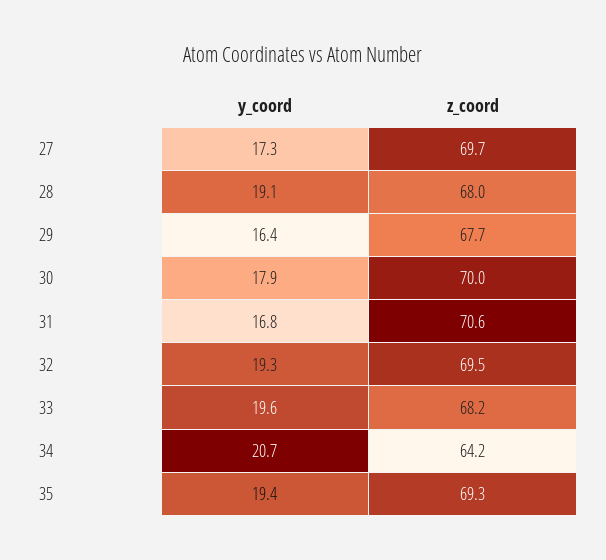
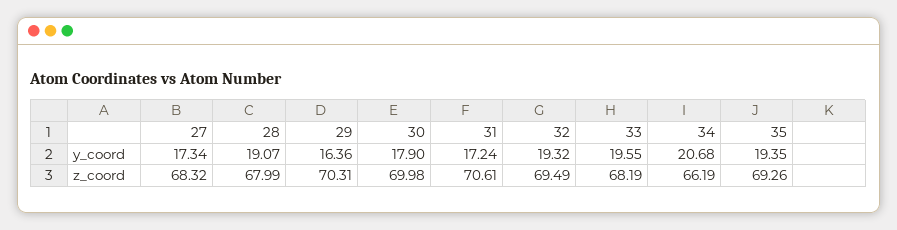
  {
    "y_coord": {
      "27": 17.34,
      "28": 19.07,
      "29": 16.36,
      "30": 17.9,
-     "31": 16.8,
+     "31": 17.24,
      "32": 19.32,
      "33": 19.55,
      "34": 20.68,
      "35": 19.35
    },
    "z_coord": {
-     "27": 69.7,
+     "27": 68.32,
      "28": 67.99,
-     "29": 67.7,
+     "29": 70.31,
      "30": 69.98,
      "31": 70.61,
      "32": 69.49,
      "33": 68.19,
-     "34": 64.2,
+     "34": 66.19,
      "35": 69.26
    }
  }

